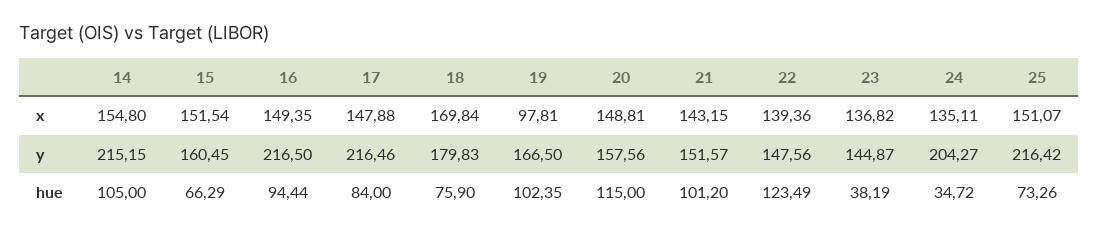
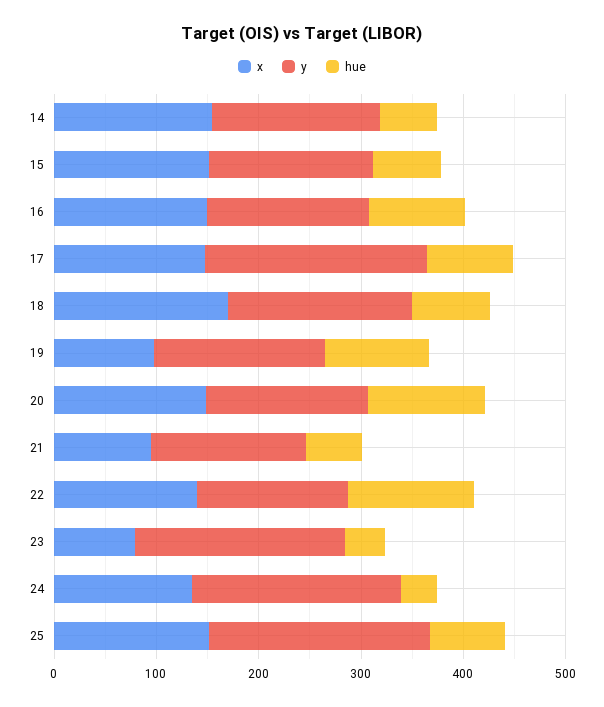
  {
    "x": {
      "14": 154.8,
      "15": 151.54,
      "16": 149.35,
      "17": 147.88,
      "18": 169.84,
      "19": 97.81,
      "20": 148.81,
-     "21": 143.15,
+     "21": 100,
      "22": 139.36,
-     "23": 136.82,
+     "23": 80,
      "24": 135.11,
      "25": 151.07
    },
    "y": {
-     "14": 215.15,
+     "14": 160,
      "15": 160.45,
-     "16": 216.5,
+     "16": 160,
      "17": 216.46,
      "18": 179.83,
      "19": 166.5,
      "20": 157.56,
      "21": 151.57,
      "22": 147.56,
-     "23": 144.87,
+     "23": 200,
      "24": 204.27,
      "25": 216.42
    },
    "hue": {
-     "14": 105,
+     "14": 60,
      "15": 66.29,
      "16": 94.44,
      "17": 84,
      "18": 75.9,
      "19": 102.35,
      "20": 115,
-     "21": 101.2,
+     "21": 60,
      "22": 123.49,
      "23": 38.19,
      "24": 34.72,
      "25": 73.26
    }
  }

